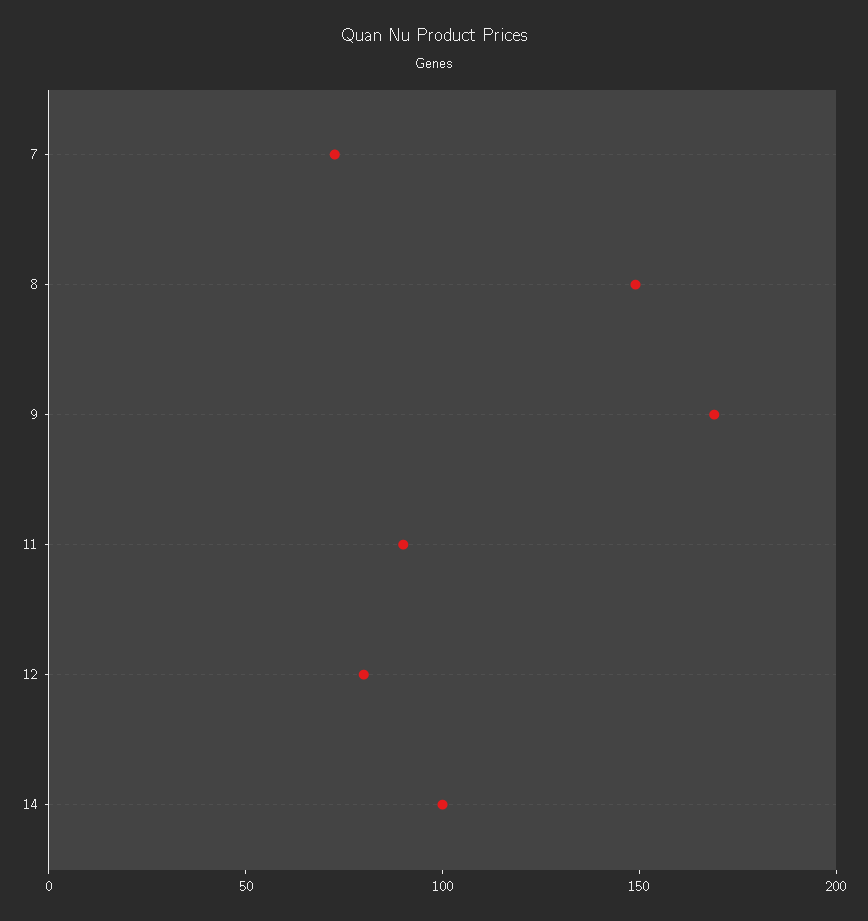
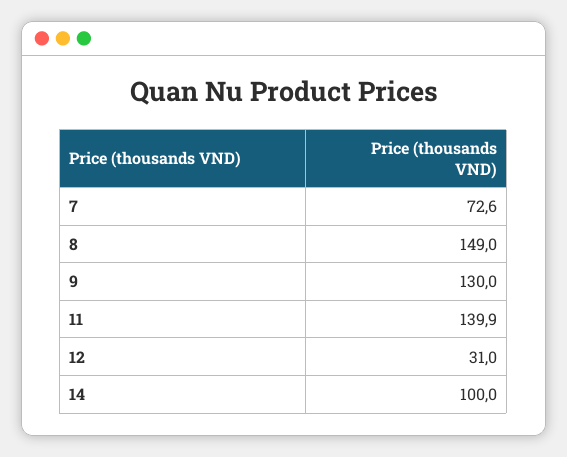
  {
    "7": 72.6,
    "8": 149,
-   "9": 170,
+   "9": 130,
-   "11": 90,
+   "11": 139.9,
-   "12": 80,
+   "12": 31,
    "14": 100
  }

